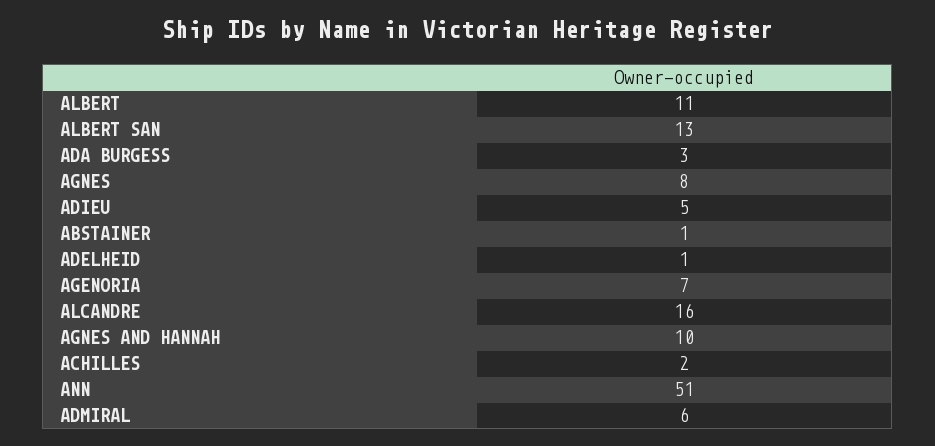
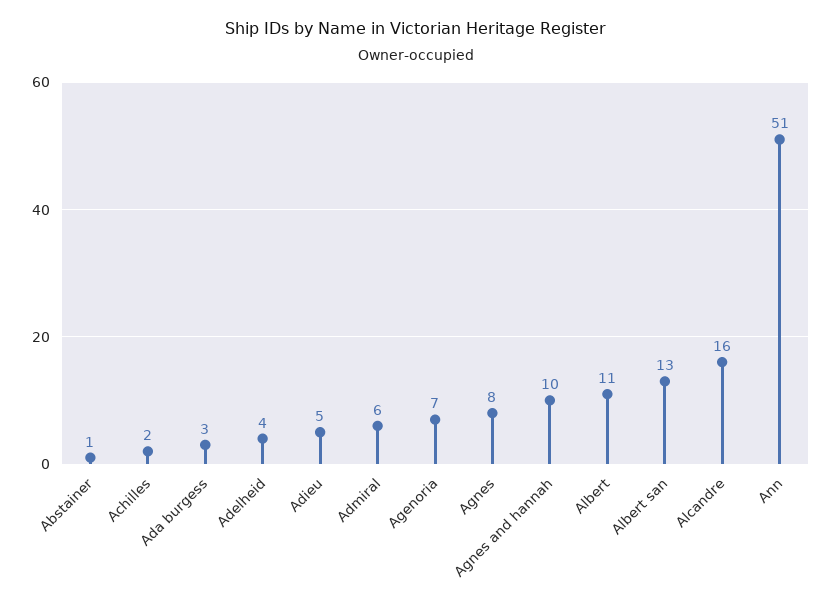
  {
    "ALBERT": 11,
    "ALBERT SAN": 13,
    "ADA BURGESS": 3,
    "AGNES": 8,
    "ADIEU": 5,
    "ABSTAINER": 1,
-   "ADELHEID": 1,
+   "ADELHEID": 4,
    "AGENORIA": 7,
    "ALCANDRE": 16,
    "AGNES AND HANNAH": 10,
    "ACHILLES": 2,
    "ANN": 51,
    "ADMIRAL": 6
  }

